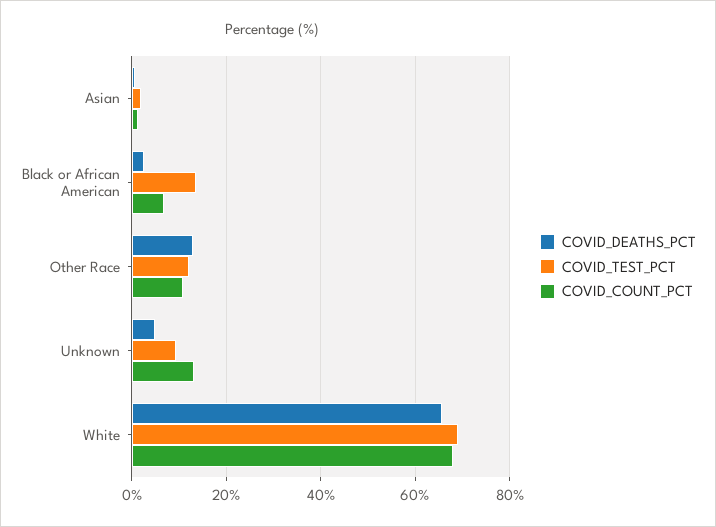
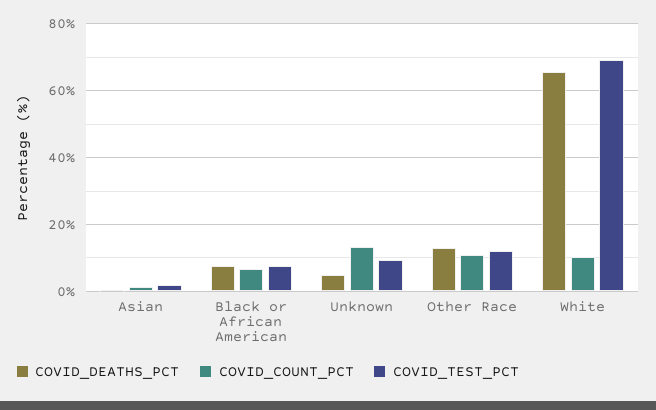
  {
    "COVID_DEATHS_PCT": {
      "Asian": 0,
-     "Black or African American": 2,
+     "Black or African American": 8,
      "Other Race": 12,
      "Unknown": 4,
      "White": 66
    },
    "COVID_TEST_PCT": {
      "Asian": 2,
-     "Black or African American": 14,
+     "Black or African American": 8,
      "Other Race": 12,
      "Unknown": 10,
      "White": 70
    },
    "COVID_COUNT_PCT": {
      "Asian": 2,
      "Black or African American": 6,
      "Other Race": 10,
      "Unknown": 14,
-     "White": 68
+     "White": 10
    }
  }

